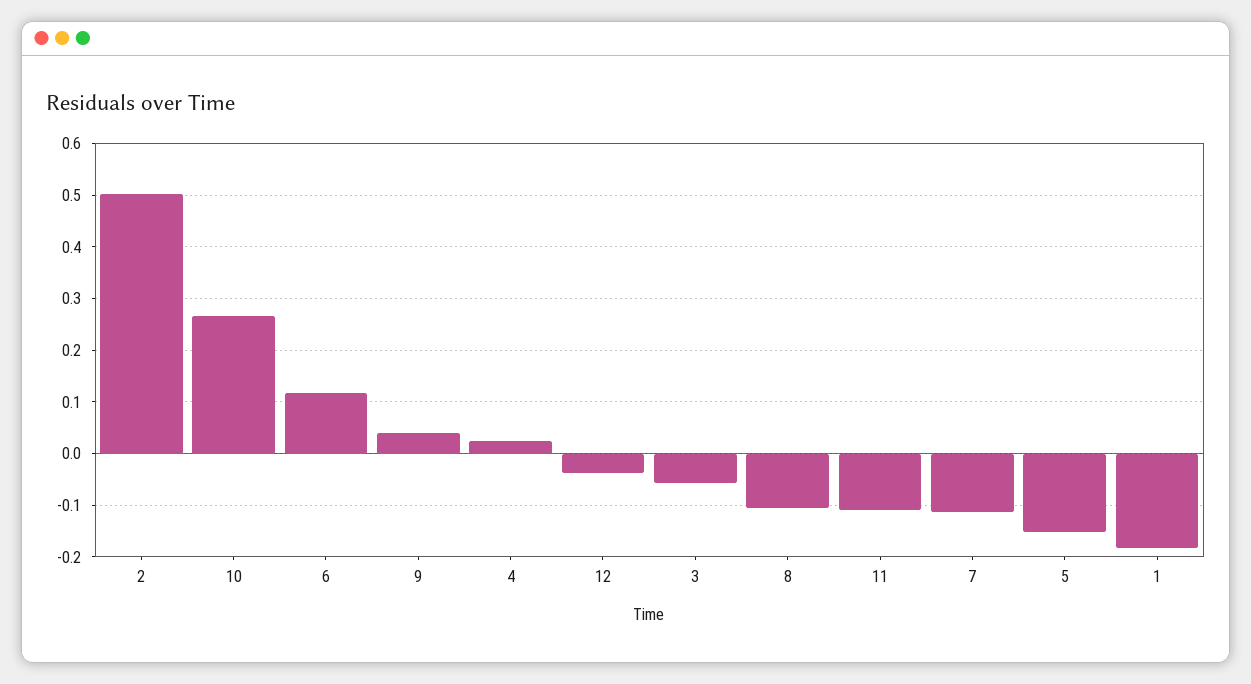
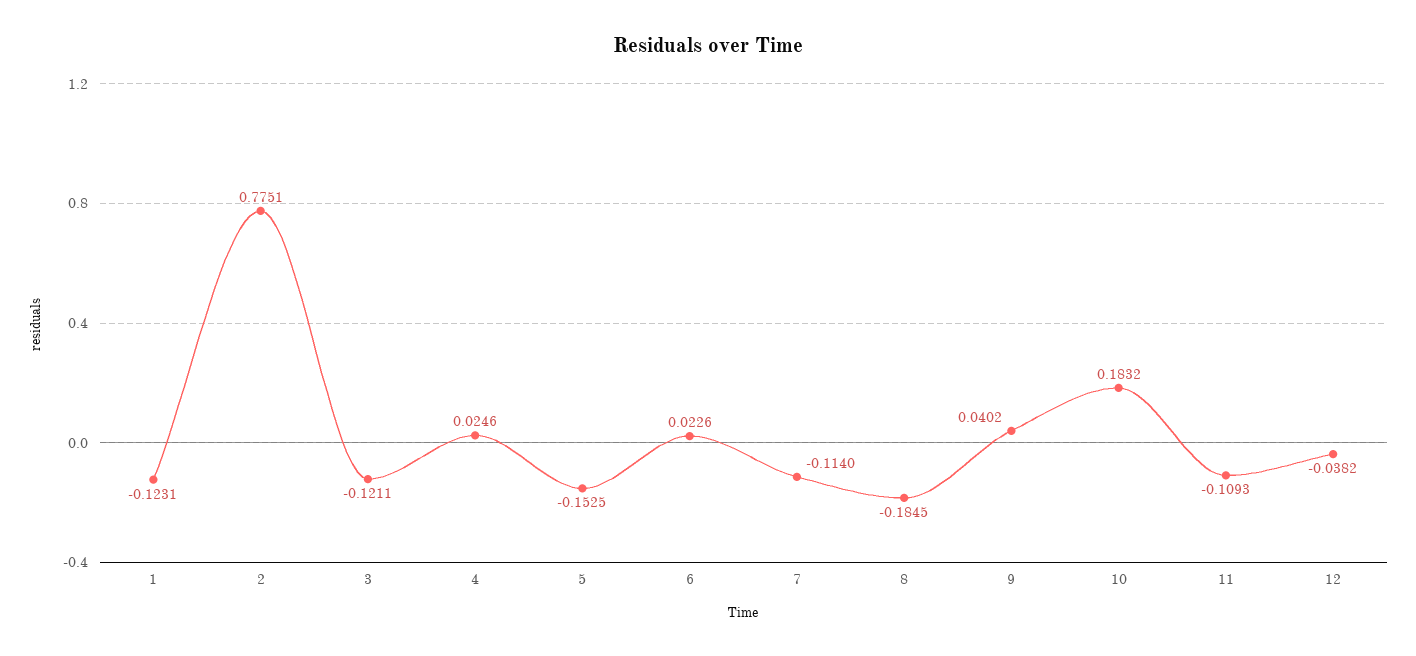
  {
-   "2": 0.5,
+   "2": 0.7751,
-   "10": 0.26,
+   "10": 0.1832,
-   "6": 0.12,
+   "6": 0.0226,
    "9": 0.0402,
    "4": 0.0246,
    "12": -0.0382,
-   "3": -0.06,
+   "3": -0.1211,
-   "8": -0.1,
+   "8": -0.1845,
    "11": -0.1093,
    "7": -0.114,
    "5": -0.1525,
-   "1": -0.18
+   "1": -0.1231
  }

